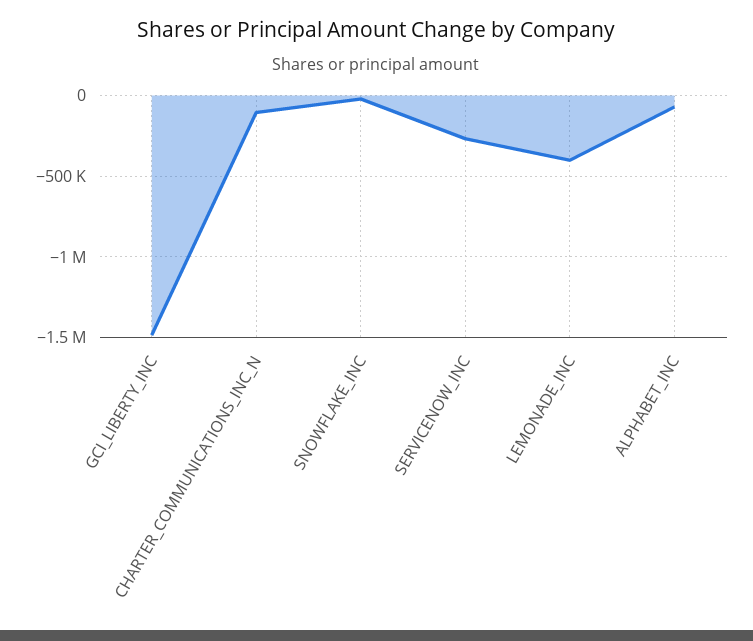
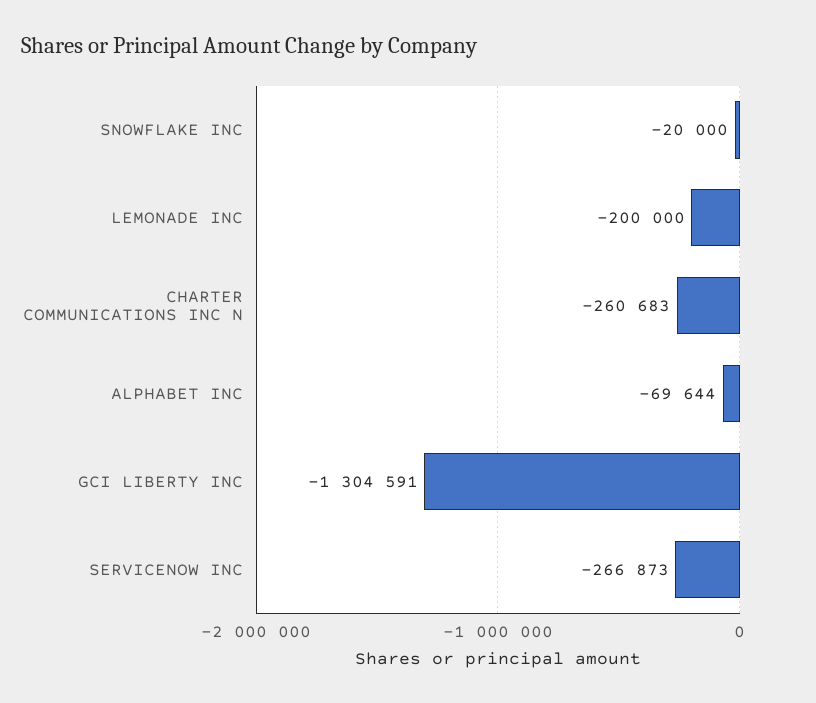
  {
-   "GCI_LIBERTY_INC": -1500000,
+   "GCI_LIBERTY_INC": -1304591,
-   "CHARTER_COMMUNICATIONS_INC_N": -100000,
+   "CHARTER_COMMUNICATIONS_INC_N": -260683,
    "SNOWFLAKE_INC": -20000,
    "SERVICENOW_INC": -266873,
-   "LEMONADE_INC": -400000,
+   "LEMONADE_INC": -200000,
    "ALPHABET_INC": -69644
  }

